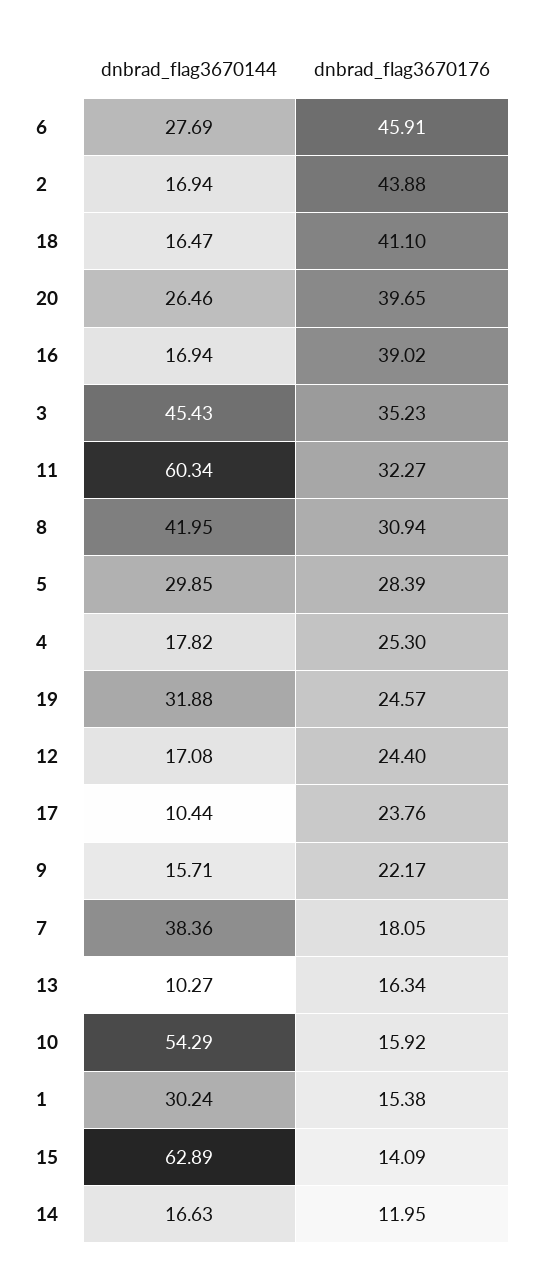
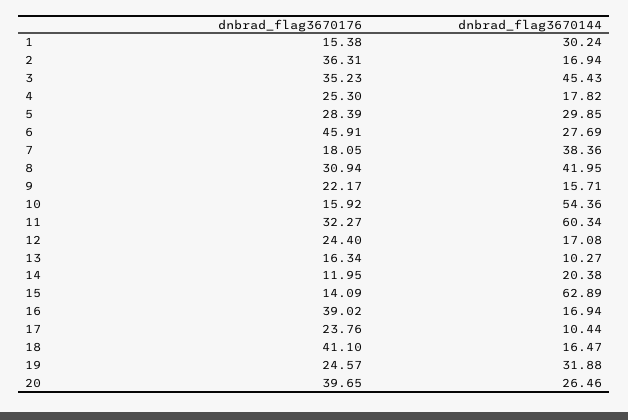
  {
    "dnbrad_flag3670144": {
      "6": 27.69,
      "2": 16.94,
      "18": 16.47,
      "20": 26.46,
      "16": 16.94,
      "3": 45.43,
      "11": 60.34,
      "8": 41.95,
      "5": 29.85,
      "4": 17.82,
      "19": 31.88,
      "12": 17.08,
      "17": 10.44,
      "9": 15.71,
      "7": 38.36,
      "13": 10.27,
-     "10": 54.29,
+     "10": 54.36,
      "1": 30.24,
      "15": 62.89,
-     "14": 16.63
+     "14": 20.38
    },
    "dnbrad_flag3670176": {
      "6": 45.91,
-     "2": 43.88,
+     "2": 36.31,
      "18": 41.1,
      "20": 39.65,
      "16": 39.02,
      "3": 35.23,
      "11": 32.27,
      "8": 30.94,
      "5": 28.39,
      "4": 25.3,
      "19": 24.57,
      "12": 24.4,
      "17": 23.76,
      "9": 22.17,
      "7": 18.05,
      "13": 16.34,
      "10": 15.92,
      "1": 15.38,
      "15": 14.09,
      "14": 11.95
    }
  }

